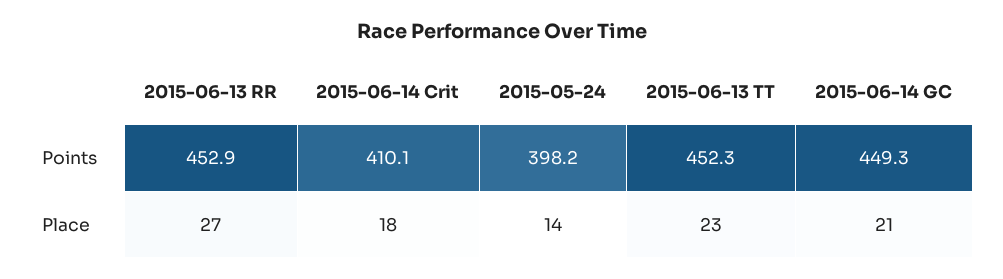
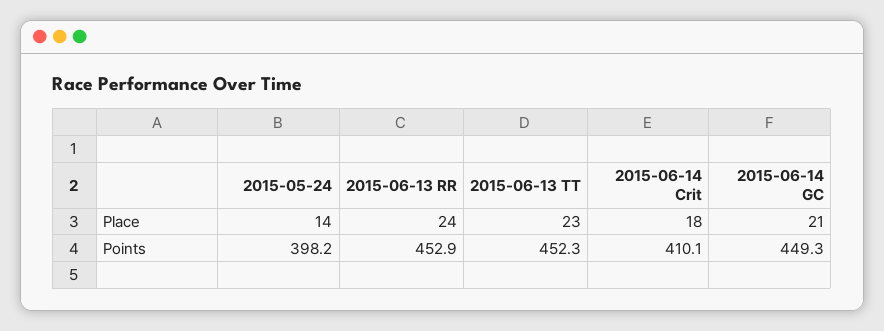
  {
    "2015-06-13 RR": {
      "Points": 452.9,
-     "Place": 27
+     "Place": 24
    },
    "2015-06-14 Crit": {
      "Points": 410.1,
      "Place": 18
    },
    "2015-05-24": {
      "Points": 398.2,
      "Place": 14
    },
    "2015-06-13 TT": {
      "Points": 452.3,
      "Place": 23
    },
    "2015-06-14 GC": {
      "Points": 449.3,
      "Place": 21
    }
  }

